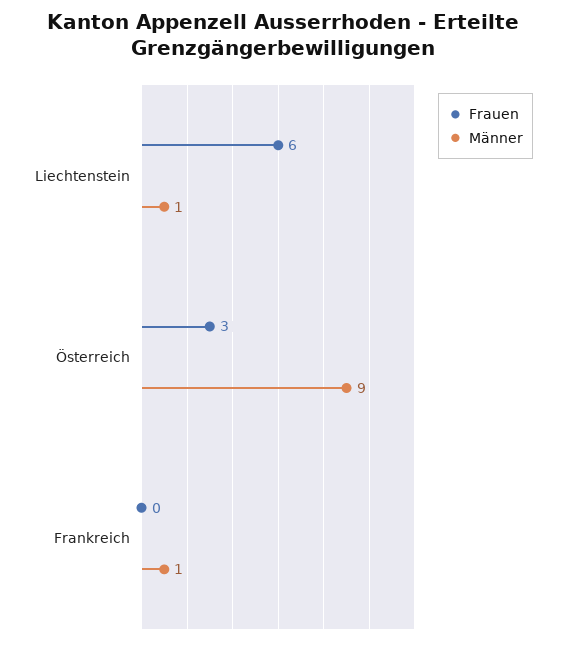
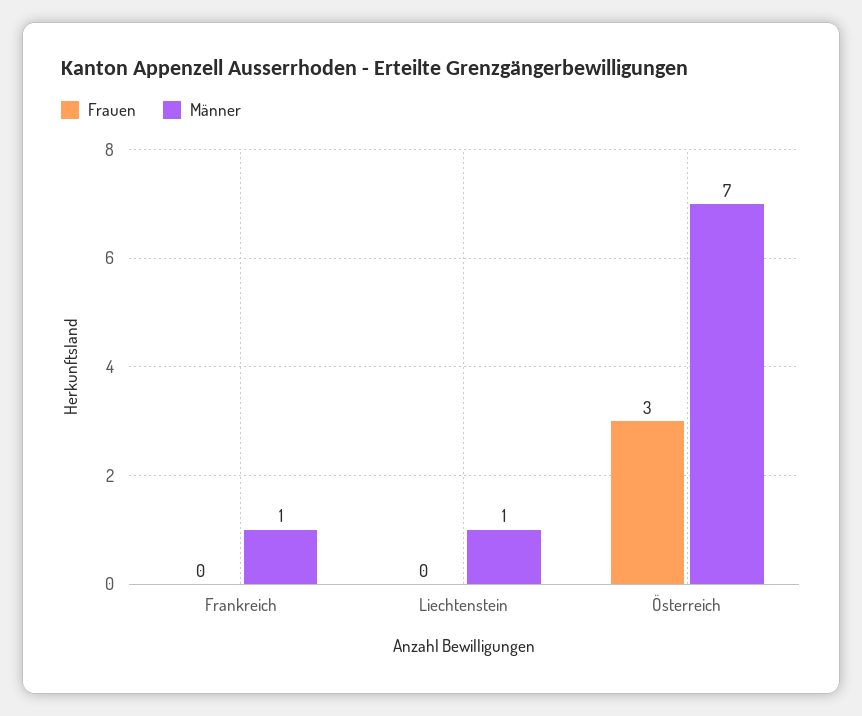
  {
    "Frauen": {
-     "Liechtenstein": 6,
+     "Liechtenstein": 0,
      "Österreich": 3,
      "Frankreich": 0
    },
    "Männer": {
      "Liechtenstein": 1,
-     "Österreich": 9,
+     "Österreich": 7,
      "Frankreich": 1
    }
  }

